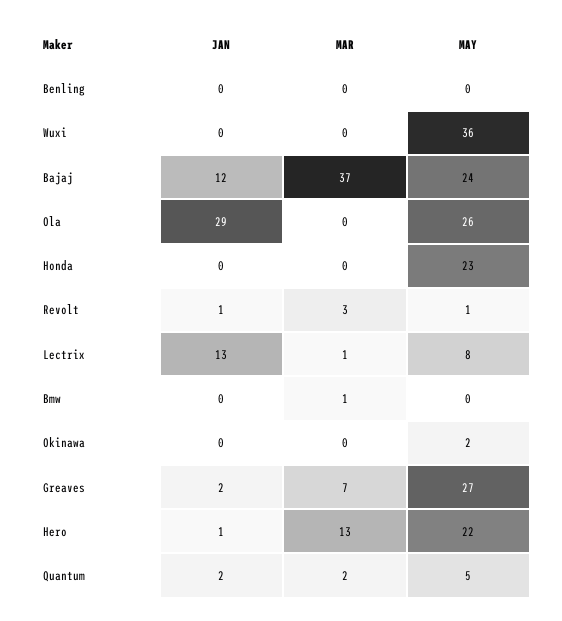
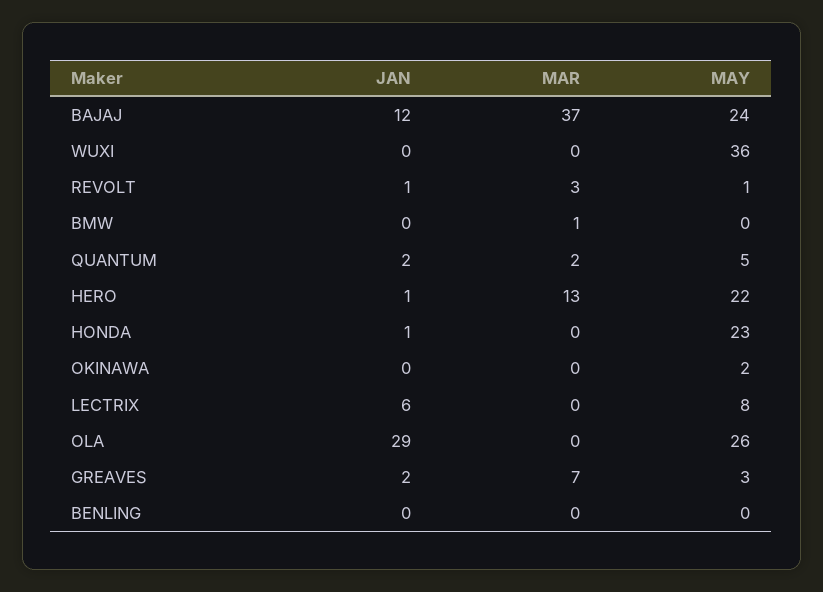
  {
    "JAN": {
      "Benling": 0,
      "Wuxi": 0,
      "Bajaj": 12,
      "Ola": 29,
-     "Honda": 0,
+     "Honda": 1,
      "Revolt": 1,
-     "Lectrix": 13,
+     "Lectrix": 6,
      "Bmw": 0,
      "Okinawa": 0,
      "Greaves": 2,
      "Hero": 1,
      "Quantum": 2
    },
    "MAR": {
      "Benling": 0,
      "Wuxi": 0,
      "Bajaj": 37,
      "Ola": 0,
      "Honda": 0,
      "Revolt": 3,
-     "Lectrix": 1,
+     "Lectrix": 0,
      "Bmw": 1,
      "Okinawa": 0,
      "Greaves": 7,
      "Hero": 13,
      "Quantum": 2
    },
    "MAY": {
      "Benling": 0,
      "Wuxi": 36,
      "Bajaj": 24,
      "Ola": 26,
      "Honda": 23,
      "Revolt": 1,
      "Lectrix": 8,
      "Bmw": 0,
      "Okinawa": 2,
-     "Greaves": 27,
+     "Greaves": 3,
      "Hero": 22,
      "Quantum": 5
    }
  }

